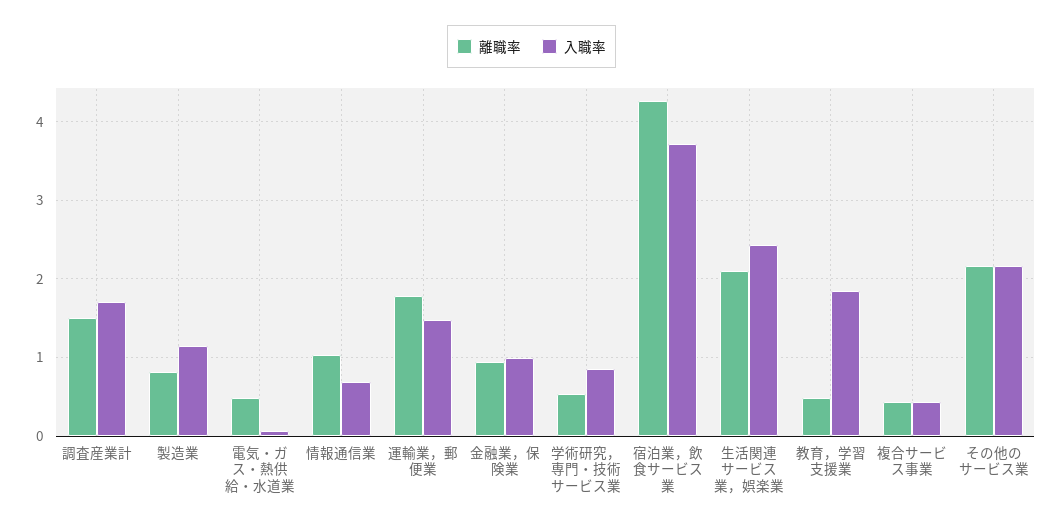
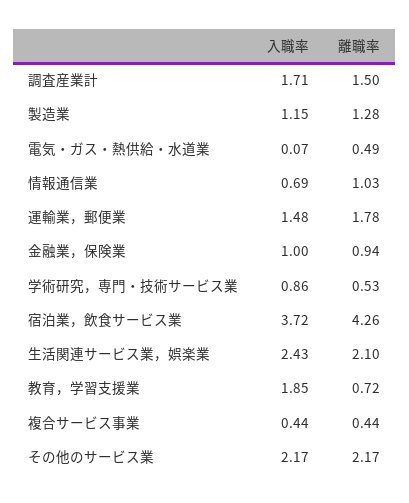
  {
    "離職率": {
      "調査産業計": 1.5,
-     "製造業": 0.8,
+     "製造業": 1.28,
      "電気・ガス・熱供給・水道業": 0.49,
      "情報通信業": 1.03,
      "運輸業，郵便業": 1.78,
      "金融業，保険業": 0.94,
      "学術研究，専門・技術サービス業": 0.53,
      "宿泊業，飲食サービス業": 4.26,
      "生活関連サービス業，娯楽業": 2.1,
-     "教育，学習支援業": 0.5,
+     "教育，学習支援業": 0.72,
      "複合サービス事業": 0.44,
      "その他のサービス業": 2.17
    },
    "入職率": {
      "調査産業計": 1.71,
      "製造業": 1.15,
      "電気・ガス・熱供給・水道業": 0.07,
      "情報通信業": 0.69,
      "運輸業，郵便業": 1.48,
      "金融業，保険業": 1,
      "学術研究，専門・技術サービス業": 0.86,
      "宿泊業，飲食サービス業": 3.72,
      "生活関連サービス業，娯楽業": 2.43,
      "教育，学習支援業": 1.85,
      "複合サービス事業": 0.44,
      "その他のサービス業": 2.17
    }
  }

